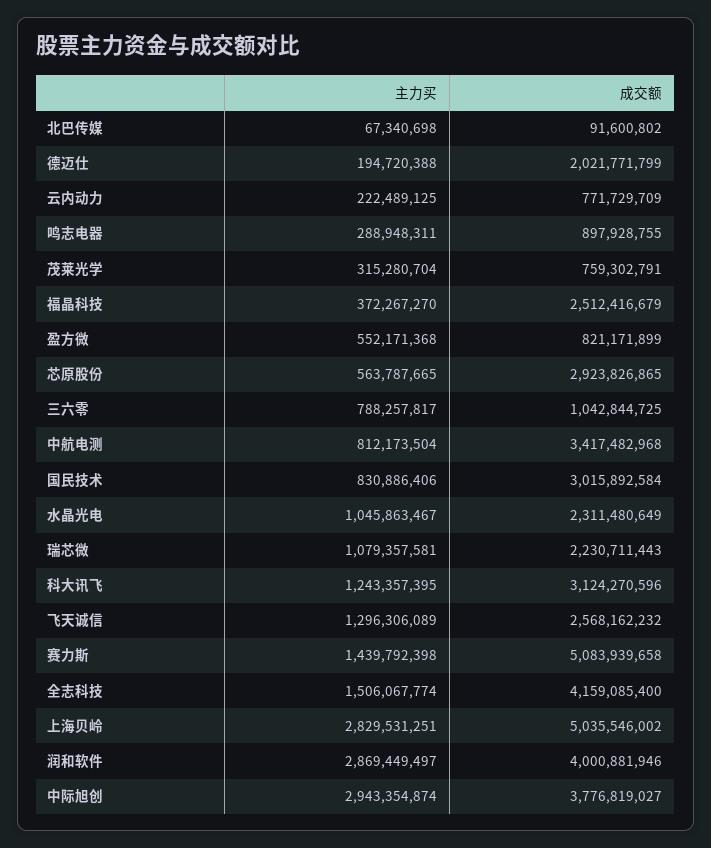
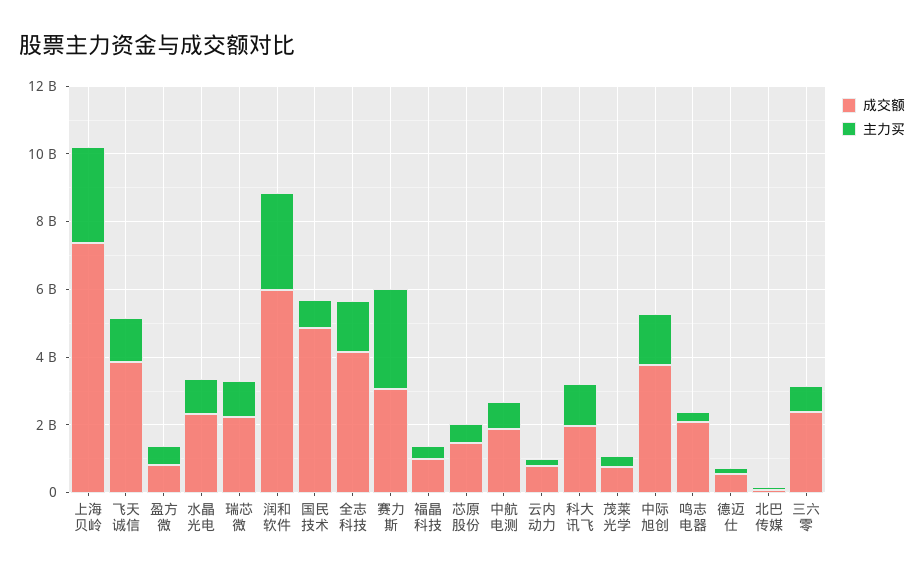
  {
    "主力买": {
      "北巴传媒": 67340698,
      "德迈仕": 194720388,
      "云内动力": 222489125,
      "鸣志电器": 288948311,
      "茂莱光学": 315280704,
      "福晶科技": 372267270,
      "盈方微": 552171368,
      "芯原股份": 563787665,
      "三六零": 788257817,
      "中航电测": 812173504,
      "国民技术": 830886406,
      "水晶光电": 1045863467,
      "瑞芯微": 1079357581,
      "科大讯飞": 1243357395,
      "飞天诚信": 1296306089,
-     "赛力斯": 1439792398,
+     "赛力斯": 3000000000,
      "全志科技": 1506067774,
      "上海贝岭": 2829531251,
      "润和软件": 2869449497,
-     "中际旭创": 2943354874
+     "中际旭创": 1500000000
    },
    "成交额": {
      "北巴传媒": 91600802,
-     "德迈仕": 2021771799,
+     "德迈仕": 500000000,
      "云内动力": 771729709,
-     "鸣志电器": 897928755,
+     "鸣志电器": 2000000000,
      "茂莱光学": 759302791,
-     "福晶科技": 2512416679,
+     "福晶科技": 1000000000,
      "盈方微": 821171899,
-     "芯原股份": 2923826865,
+     "芯原股份": 1500000000,
-     "三六零": 1042844725,
+     "三六零": 2500000000,
-     "中航电测": 3417482968,
+     "中航电测": 2000000000,
-     "国民技术": 3015892584,
+     "国民技术": 5000000000,
      "水晶光电": 2311480649,
      "瑞芯微": 2230711443,
-     "科大讯飞": 3124270596,
+     "科大讯飞": 2000000000,
-     "飞天诚信": 2568162232,
+     "飞天诚信": 4000000000,
-     "赛力斯": 5083939658,
+     "赛力斯": 3000000000,
      "全志科技": 4159085400,
-     "上海贝岭": 5035546002,
+     "上海贝岭": 7500000000,
-     "润和软件": 4000881946,
+     "润和软件": 6000000000,
      "中际旭创": 3776819027
    }
  }

